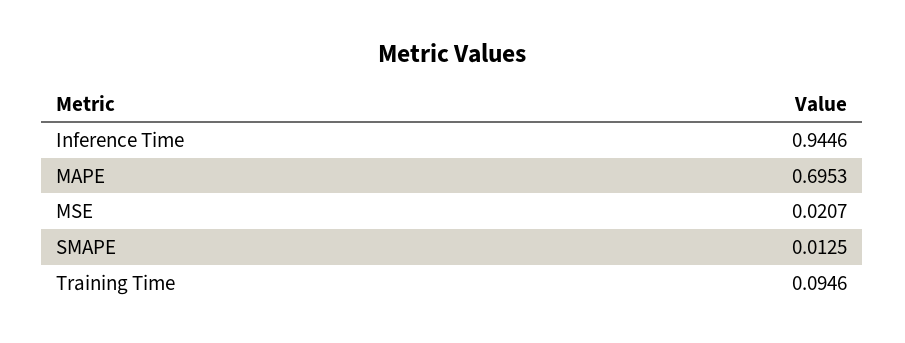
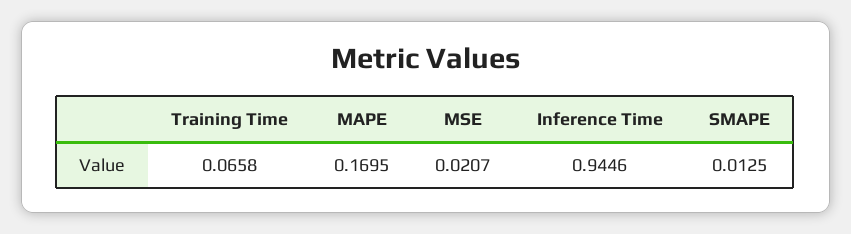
  {
    "Inference Time": 0.9446,
-   "MAPE": 0.6953,
+   "MAPE": 0.1695,
    "MSE": 0.0207,
    "SMAPE": 0.0125,
-   "Training Time": 0.0946
+   "Training Time": 0.0658
  }

